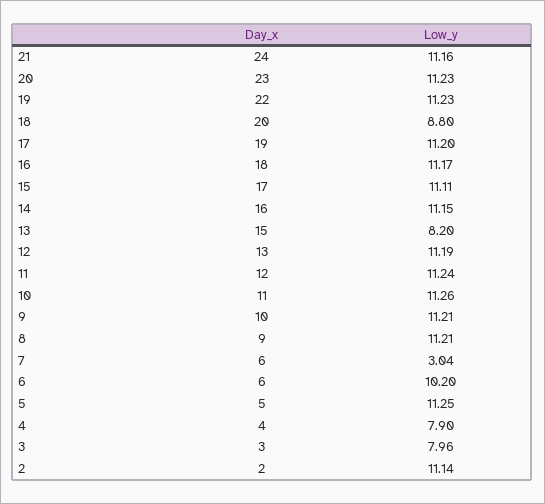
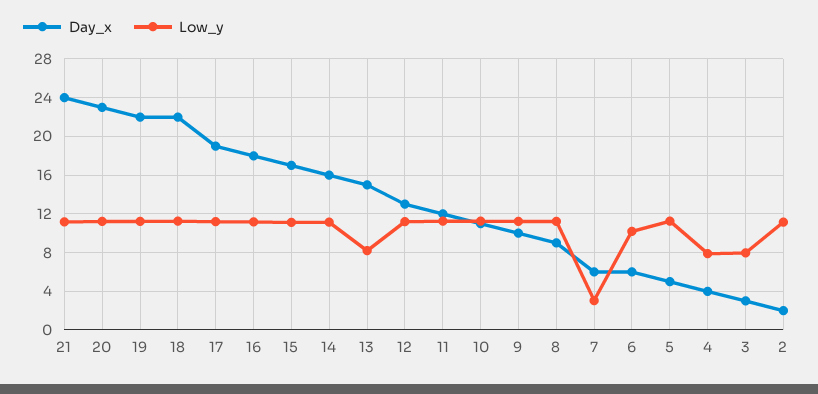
  {
    "Day_x": {
      "21": 24,
      "20": 23,
      "19": 22,
-     "18": 20,
+     "18": 22,
      "17": 19,
      "16": 18,
      "15": 17,
      "14": 16,
      "13": 15,
      "12": 13,
      "11": 12,
      "10": 11,
      "9": 10,
      "8": 9,
      "7": 6,
      "6": 6,
      "5": 5,
      "4": 4,
      "3": 3,
      "2": 2
    },
    "Low_y": {
      "21": 11.16,
      "20": 11.23,
      "19": 11.23,
-     "18": 8.8,
+     "18": 11,
      "17": 11.2,
      "16": 11.17,
      "15": 11.11,
      "14": 11.15,
      "13": 8.2,
      "12": 11.19,
      "11": 11.24,
      "10": 11.26,
      "9": 11.21,
      "8": 11.21,
      "7": 3.04,
      "6": 10.2,
      "5": 11.25,
      "4": 7.9,
      "3": 7.96,
      "2": 11.14
    }
  }

